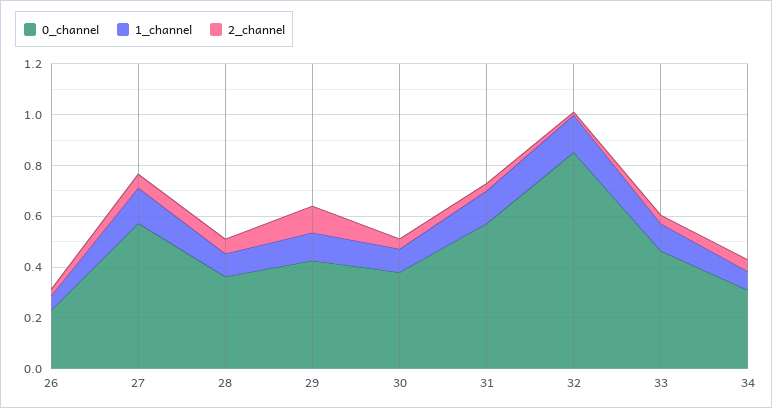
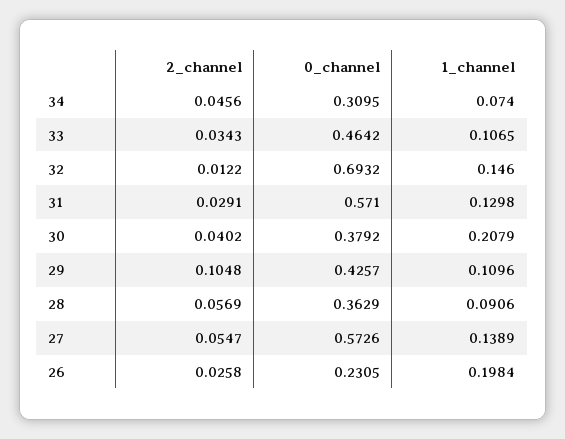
  {
    "0_channel": {
      "26": 0.2305,
      "27": 0.5726,
      "28": 0.3629,
      "29": 0.4257,
      "30": 0.3792,
      "31": 0.571,
-     "32": 0.85,
+     "32": 0.6932,
      "33": 0.4642,
      "34": 0.3095
    },
    "1_channel": {
-     "26": 0.05,
+     "26": 0.1984,
      "27": 0.1389,
      "28": 0.0906,
      "29": 0.1096,
-     "30": 0.1,
+     "30": 0.2079,
      "31": 0.1298,
      "32": 0.146,
      "33": 0.1065,
      "34": 0.074
    },
    "2_channel": {
      "26": 0.0258,
      "27": 0.0547,
      "28": 0.0569,
      "29": 0.1048,
      "30": 0.0402,
      "31": 0.0291,
      "32": 0.0122,
      "33": 0.0343,
      "34": 0.0456
    }
  }

